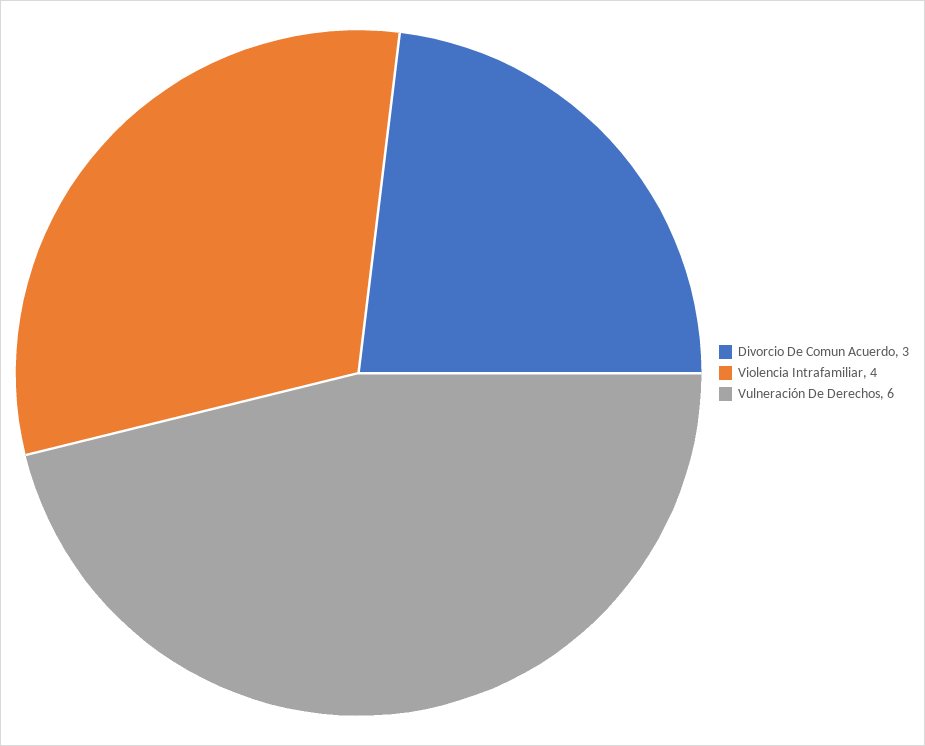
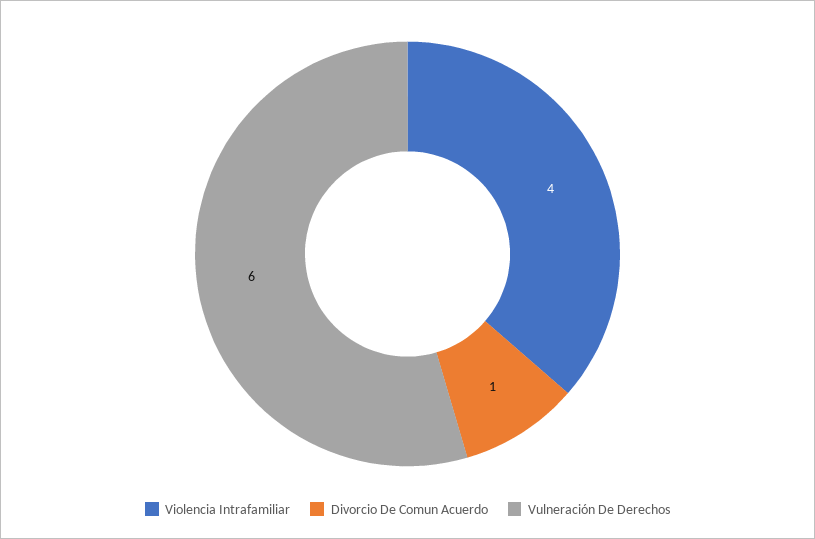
  {
-   "Divorcio De Comun Acuerdo": 3,
+   "Divorcio De Comun Acuerdo": 1,
    "Violencia Intrafamiliar": 4,
    "Vulneración De Derechos": 6
  }

